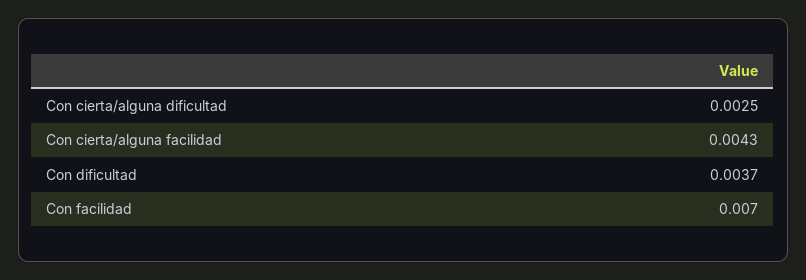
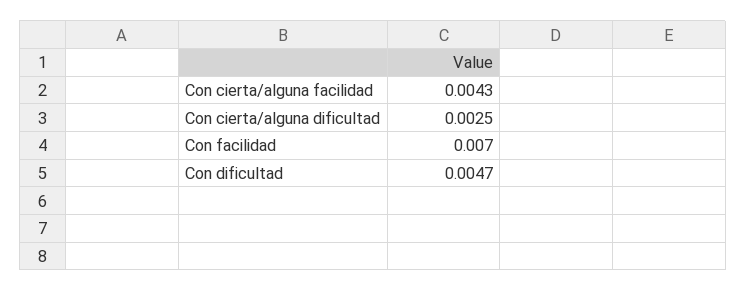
  {
    "Con cierta/alguna dificultad": 0.0025,
    "Con cierta/alguna facilidad": 0.0043,
-   "Con dificultad": 0.0037,
+   "Con dificultad": 0.0047,
    "Con facilidad": 0.007
  }

